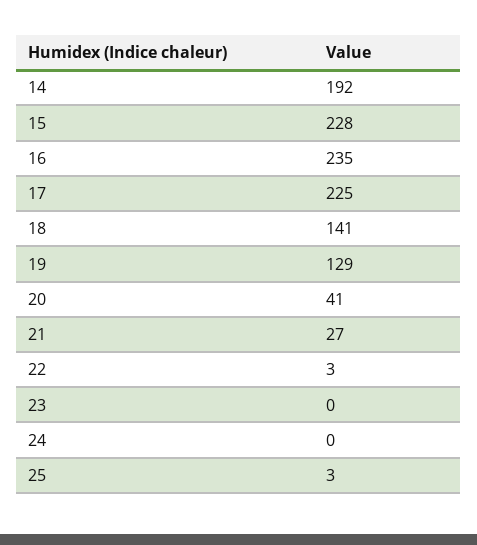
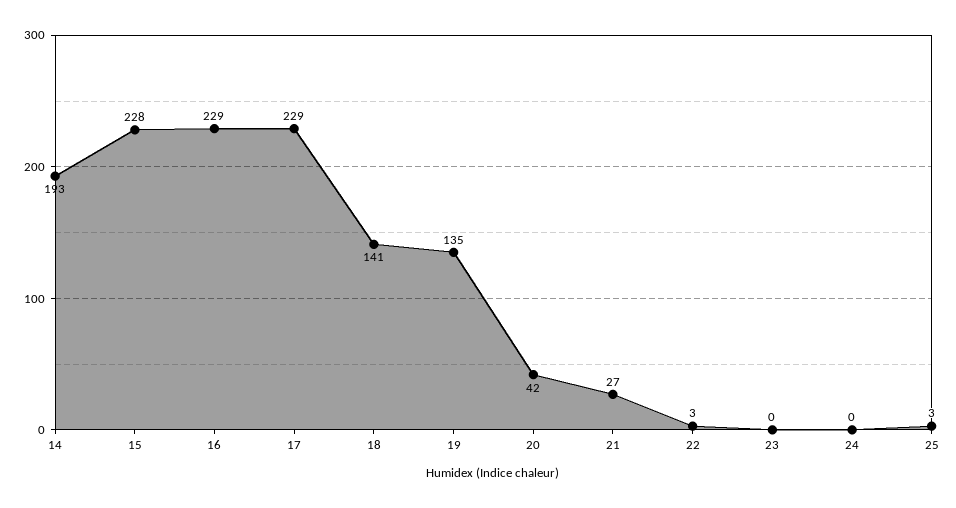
  {
-   "14": 192,
+   "14": 193,
    "15": 228,
-   "16": 235,
+   "16": 229,
-   "17": 225,
+   "17": 229,
    "18": 141,
-   "19": 129,
+   "19": 135,
-   "20": 41,
+   "20": 42,
    "21": 27,
    "22": 3,
    "23": 0,
    "24": 0,
    "25": 3
  }

